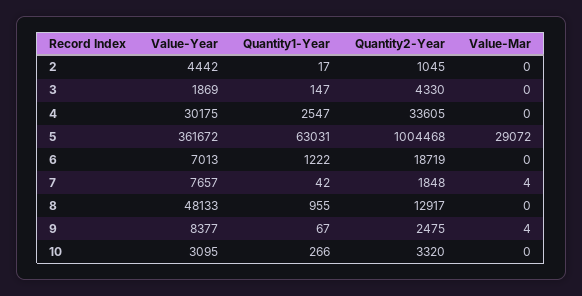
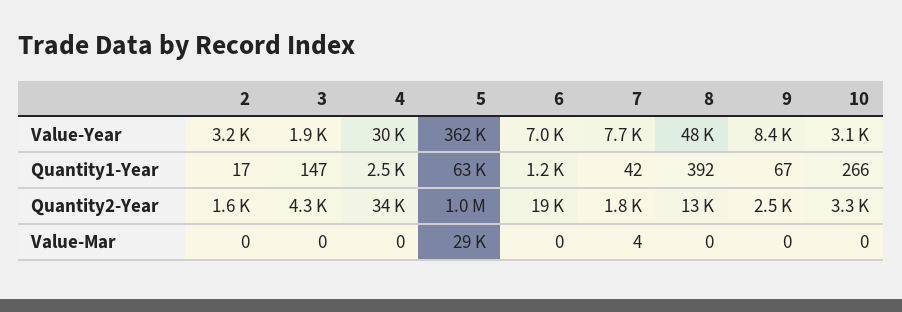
  {
    "Value-Year": {
-     "2": 4442,
+     "2": 3200,
      "3": 1869,
      "4": 30175,
      "5": 361672,
      "6": 7013,
      "7": 7657,
      "8": 48133,
      "9": 8377,
      "10": 3095
    },
    "Quantity1-Year": {
      "2": 17,
      "3": 147,
      "4": 2547,
      "5": 63031,
      "6": 1222,
      "7": 42,
-     "8": 955,
+     "8": 392,
      "9": 67,
      "10": 266
    },
    "Quantity2-Year": {
-     "2": 1045,
+     "2": 1600,
      "3": 4330,
      "4": 33605,
      "5": 1004468,
      "6": 18719,
      "7": 1848,
      "8": 12917,
      "9": 2475,
      "10": 3320
    },
    "Value-Mar": {
      "2": 0,
      "3": 0,
      "4": 0,
      "5": 29072,
      "6": 0,
      "7": 4,
      "8": 0,
-     "9": 4,
+     "9": 0,
      "10": 0
    }
  }

